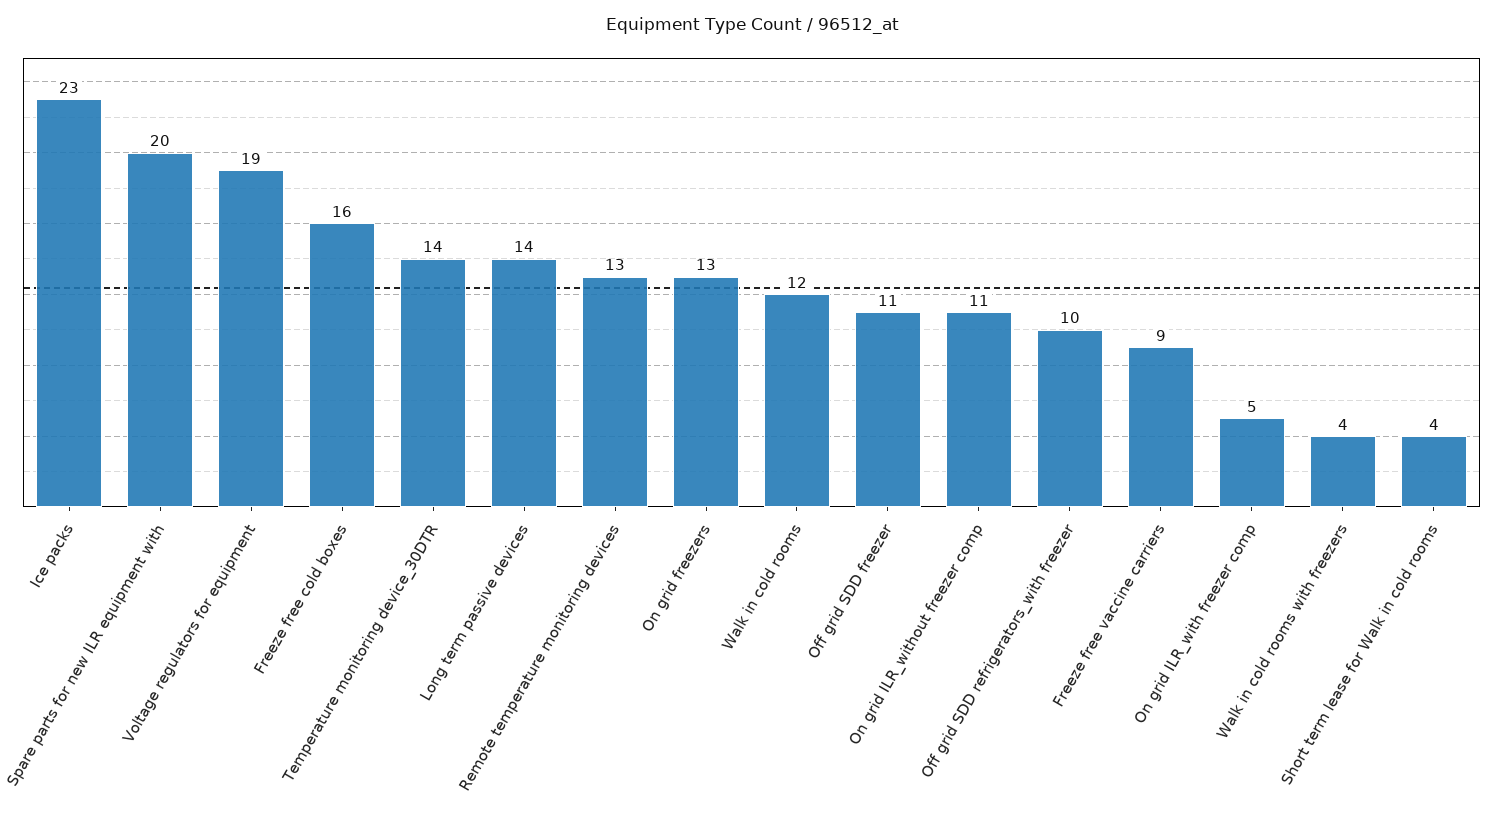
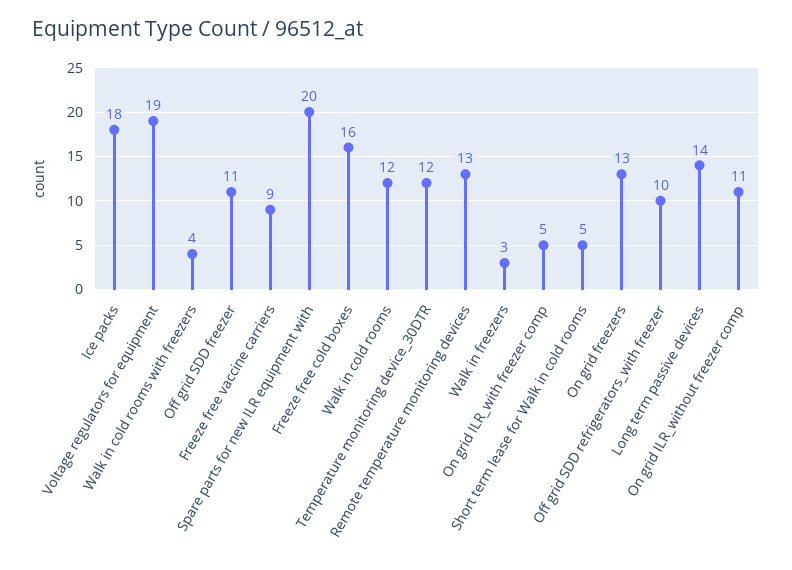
  {
-   "Ice packs": 23,
+   "Ice packs": 18,
    "Spare parts for new ILR equipment with": 20,
    "Voltage regulators for equipment": 19,
    "Freeze free cold boxes": 16,
-   "Temperature monitoring device_30DTR": 14,
+   "Temperature monitoring device_30DTR": 12,
    "Long term passive devices": 14,
    "Remote temperature monitoring devices": 13,
    "On grid freezers": 13,
    "Walk in cold rooms": 12,
    "Off grid SDD freezer": 11,
    "On grid ILR_without freezer comp": 11,
    "Off grid SDD refrigerators_with freezer": 10,
    "Freeze free vaccine carriers": 9,
    "On grid ILR_with freezer comp": 5,
    "Walk in cold rooms with freezers": 4,
-   "Short term lease for Walk in cold rooms": 4
+   "Short term lease for Walk in cold rooms": 5,
+   "Walk in freezers": 3
  }

